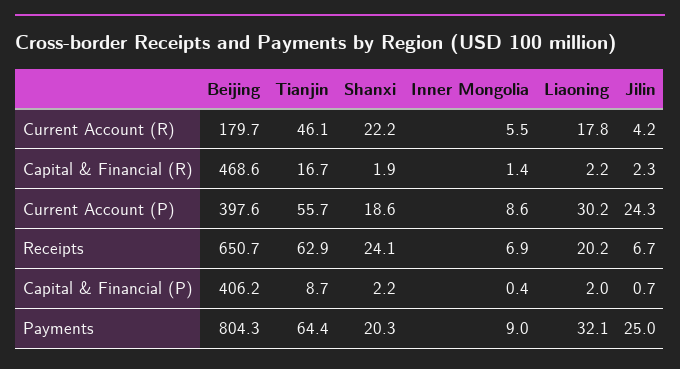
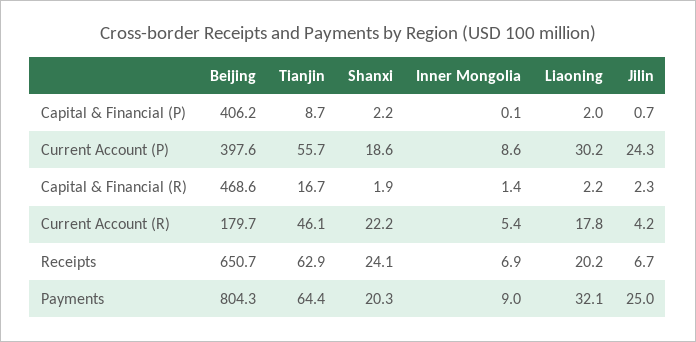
  {
    "Beijing": {
      "Current Account (R)": 179.7,
      "Capital & Financial (R)": 468.6,
      "Current Account (P)": 397.6,
      "Receipts": 650.7,
      "Capital & Financial (P)": 406.2,
      "Payments": 804.3
    },
    "Tianjin": {
      "Current Account (R)": 46.1,
      "Capital & Financial (R)": 16.7,
      "Current Account (P)": 55.7,
      "Receipts": 62.9,
      "Capital & Financial (P)": 8.7,
      "Payments": 64.4
    },
    "Shanxi": {
      "Current Account (R)": 22.2,
      "Capital & Financial (R)": 1.9,
      "Current Account (P)": 18.6,
      "Receipts": 24.1,
      "Capital & Financial (P)": 2.2,
      "Payments": 20.3
    },
    "Inner Mongolia": {
-     "Current Account (R)": 5.5,
+     "Current Account (R)": 5.4,
      "Capital & Financial (R)": 1.4,
      "Current Account (P)": 8.6,
      "Receipts": 6.9,
-     "Capital & Financial (P)": 0.4,
+     "Capital & Financial (P)": 0.1,
      "Payments": 9
    },
    "Liaoning": {
      "Current Account (R)": 17.8,
      "Capital & Financial (R)": 2.2,
      "Current Account (P)": 30.2,
      "Receipts": 20.2,
      "Capital & Financial (P)": 2,
      "Payments": 32.1
    },
    "Jilin": {
      "Current Account (R)": 4.2,
      "Capital & Financial (R)": 2.3,
      "Current Account (P)": 24.3,
      "Receipts": 6.7,
      "Capital & Financial (P)": 0.7,
      "Payments": 25
    }
  }

